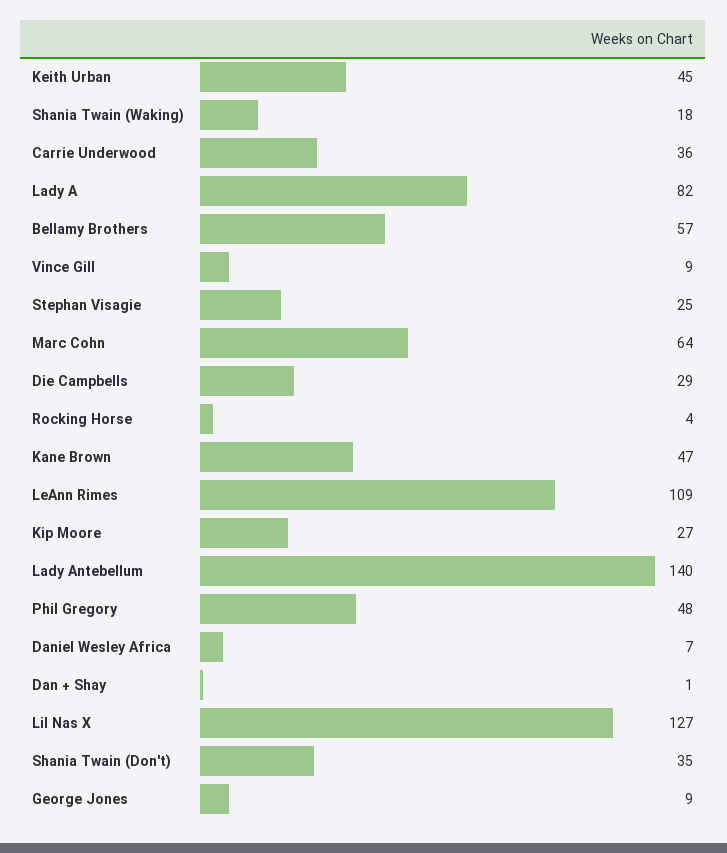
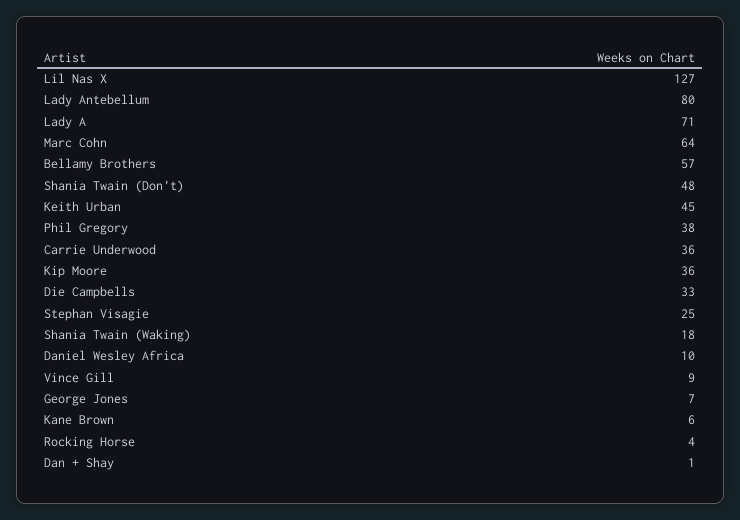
  {
    "Keith Urban": 45,
    "Shania Twain (Waking)": 18,
    "Carrie Underwood": 36,
-   "Lady A": 82,
+   "Lady A": 71,
    "Bellamy Brothers": 57,
    "Vince Gill": 9,
    "Stephan Visagie": 25,
    "Marc Cohn": 64,
-   "Die Campbells": 29,
+   "Die Campbells": 33,
    "Rocking Horse": 4,
-   "Kane Brown": 47,
+   "Kane Brown": 6,
-   "LeAnn Rimes": 109,
-   "Kip Moore": 27,
+   "Kip Moore": 36,
-   "Lady Antebellum": 140,
+   "Lady Antebellum": 80,
-   "Phil Gregory": 48,
+   "Phil Gregory": 38,
-   "Daniel Wesley Africa": 7,
+   "Daniel Wesley Africa": 10,
    "Dan + Shay": 1,
    "Lil Nas X": 127,
-   "Shania Twain (Don't)": 35,
+   "Shania Twain (Don't)": 48,
-   "George Jones": 9
+   "George Jones": 7
  }

